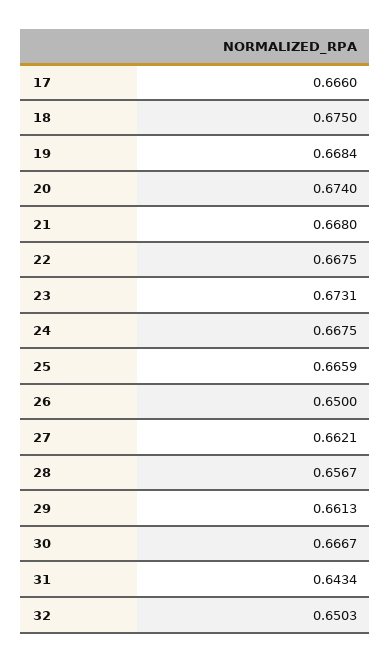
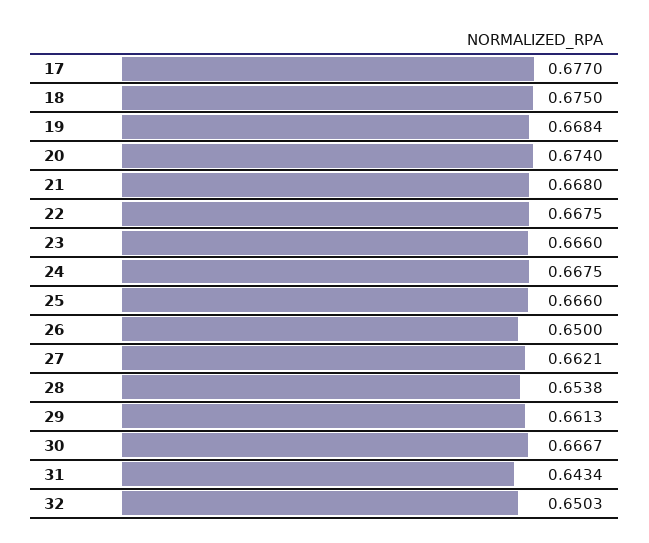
  {
-   "17": 0.666,
+   "17": 0.677,
    "18": 0.675,
    "19": 0.6684,
    "20": 0.674,
    "21": 0.668,
    "22": 0.6675,
-   "23": 0.6731,
+   "23": 0.666,
    "24": 0.6675,
-   "25": 0.6659,
+   "25": 0.666,
    "26": 0.65,
    "27": 0.6621,
-   "28": 0.6567,
+   "28": 0.6538,
    "29": 0.6613,
    "30": 0.6667,
    "31": 0.6434,
    "32": 0.6503
  }

